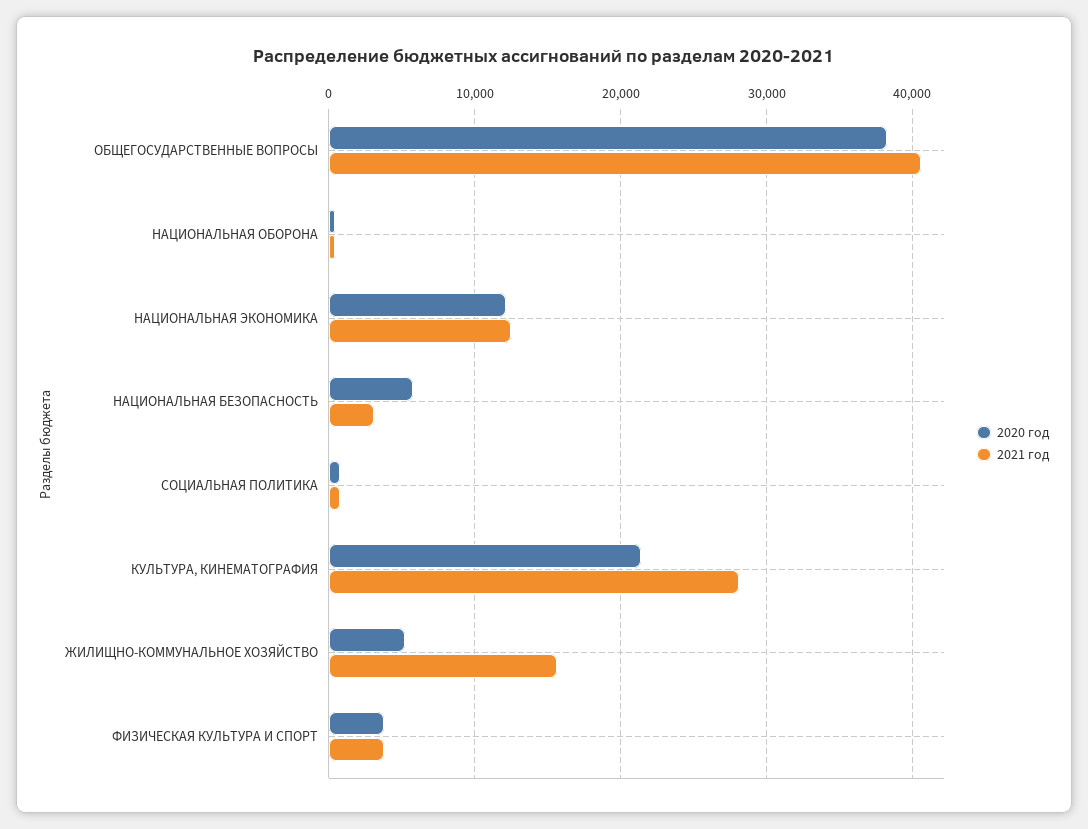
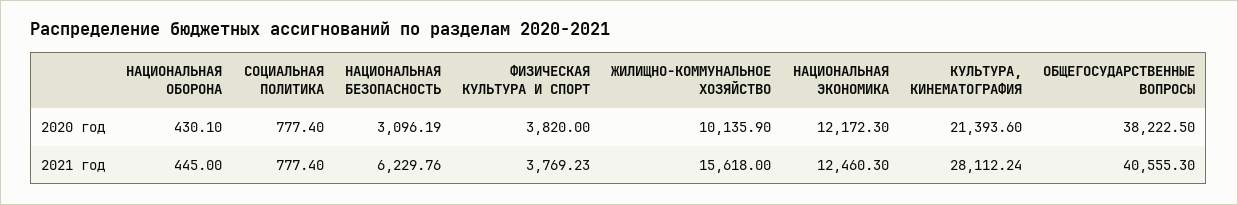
  {
    "2020 год": {
      "ОБЩЕГОСУДАРСТВЕННЫЕ ВОПРОСЫ": 38222.5,
      "НАЦИОНАЛЬНАЯ ОБОРОНА": 430.1,
      "НАЦИОНАЛЬНАЯ ЭКОНОМИКА": 12172.3,
-     "НАЦИОНАЛЬНАЯ БЕЗОПАСНОСТЬ": 6000,
+     "НАЦИОНАЛЬНАЯ БЕЗОПАСНОСТЬ": 3096.19,
      "СОЦИАЛЬНАЯ ПОЛИТИКА": 777.4,
      "КУЛЬТУРА, КИНЕМАТОГРАФИЯ": 21393.6,
-     "ЖИЛИЩНО-КОММУНАЛЬНОЕ ХОЗЯЙСТВО": 5000,
+     "ЖИЛИЩНО-КОММУНАЛЬНОЕ ХОЗЯЙСТВО": 10135.9,
      "ФИЗИЧЕСКАЯ КУЛЬТУРА И СПОРТ": 3820
    },
    "2021 год": {
      "ОБЩЕГОСУДАРСТВЕННЫЕ ВОПРОСЫ": 40555.3,
      "НАЦИОНАЛЬНАЯ ОБОРОНА": 445,
      "НАЦИОНАЛЬНАЯ ЭКОНОМИКА": 12460.3,
-     "НАЦИОНАЛЬНАЯ БЕЗОПАСНОСТЬ": 3000,
+     "НАЦИОНАЛЬНАЯ БЕЗОПАСНОСТЬ": 6229.76,
      "СОЦИАЛЬНАЯ ПОЛИТИКА": 777.4,
      "КУЛЬТУРА, КИНЕМАТОГРАФИЯ": 28112.24,
      "ЖИЛИЩНО-КОММУНАЛЬНОЕ ХОЗЯЙСТВО": 15618,
      "ФИЗИЧЕСКАЯ КУЛЬТУРА И СПОРТ": 3769.23
    }
  }

